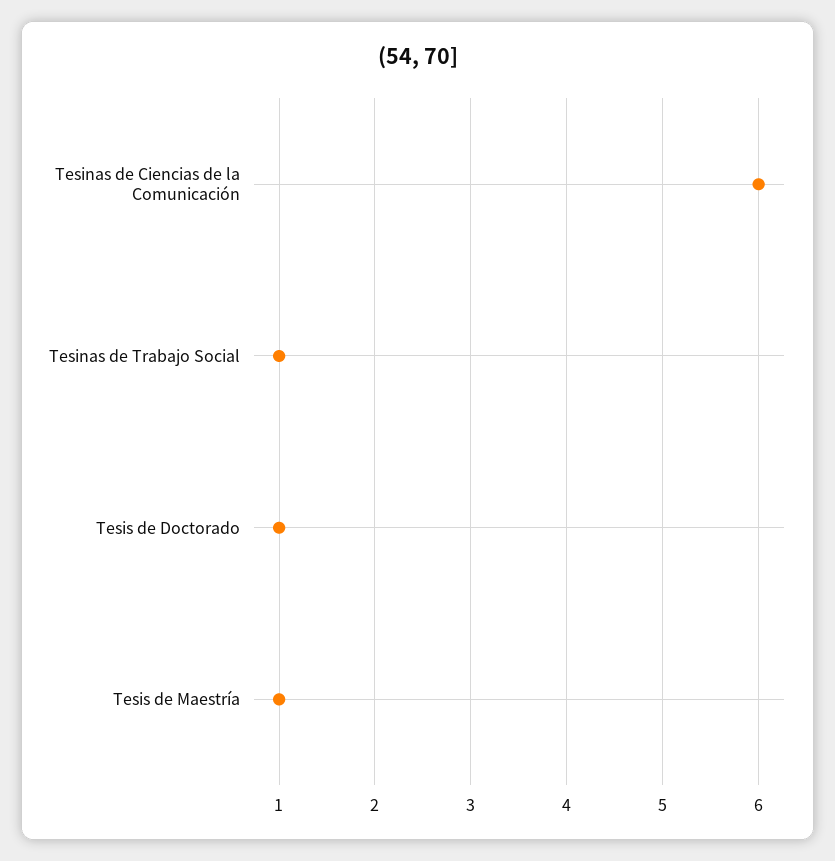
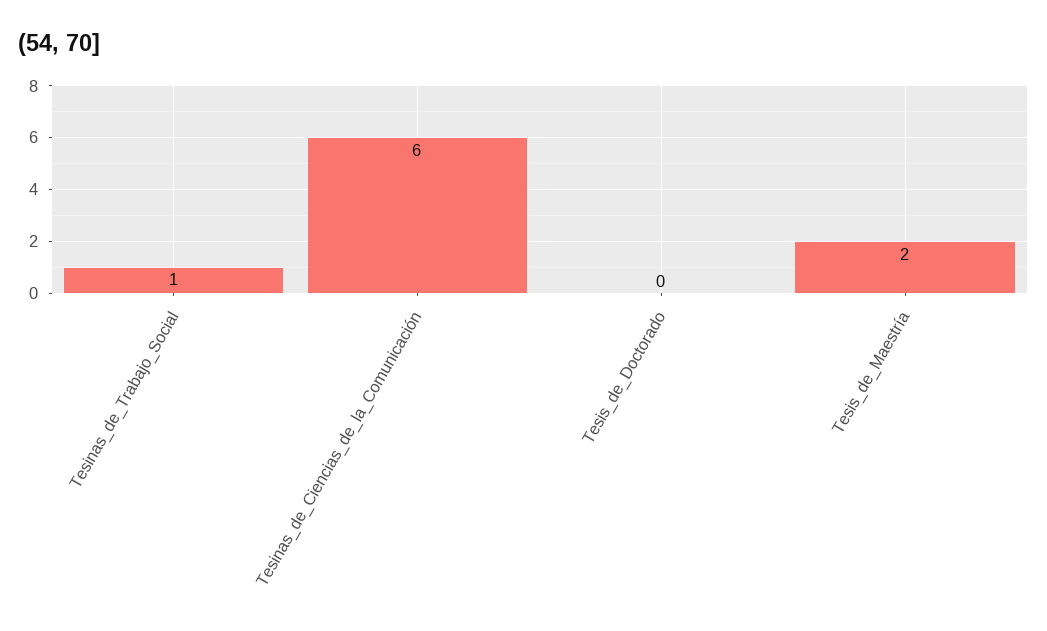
  {
    "Tesinas de Ciencias de la Comunicación": 6,
    "Tesinas de Trabajo Social": 1,
-   "Tesis de Doctorado": 1,
+   "Tesis de Doctorado": 0,
-   "Tesis de Maestría": 1
+   "Tesis de Maestría": 2
  }

